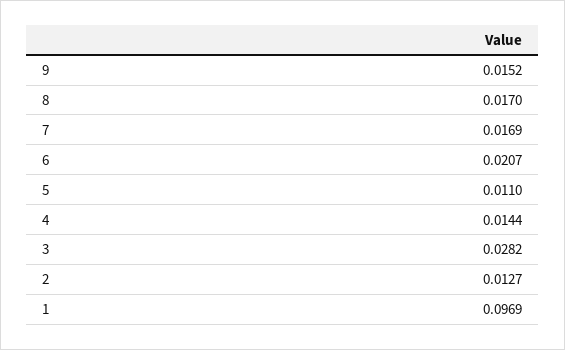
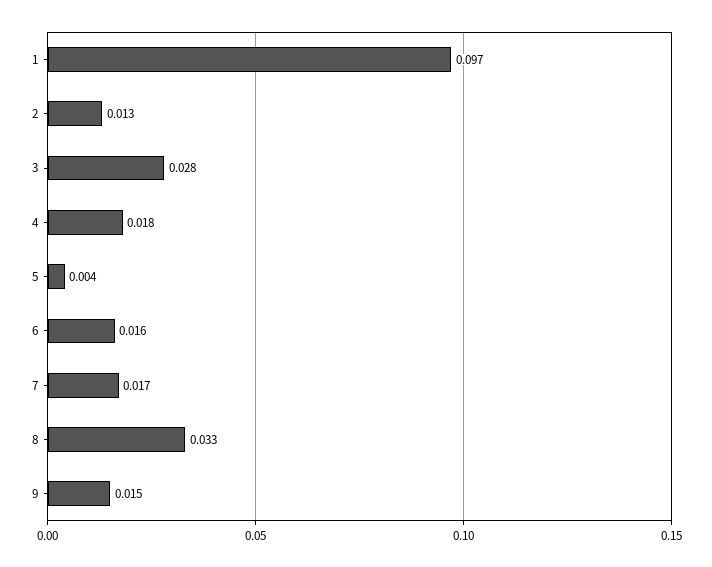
  {
    "9": 0.0152,
-   "8": 0.017,
+   "8": 0.033,
    "7": 0.0169,
-   "6": 0.0207,
+   "6": 0.016,
-   "5": 0.011,
+   "5": 0.004,
-   "4": 0.0144,
+   "4": 0.018,
    "3": 0.0282,
    "2": 0.0127,
    "1": 0.0969
  }

